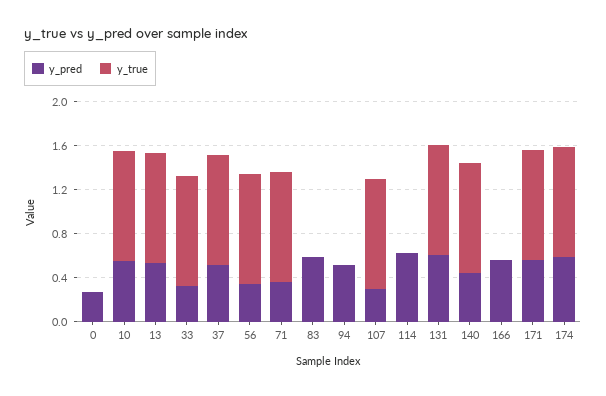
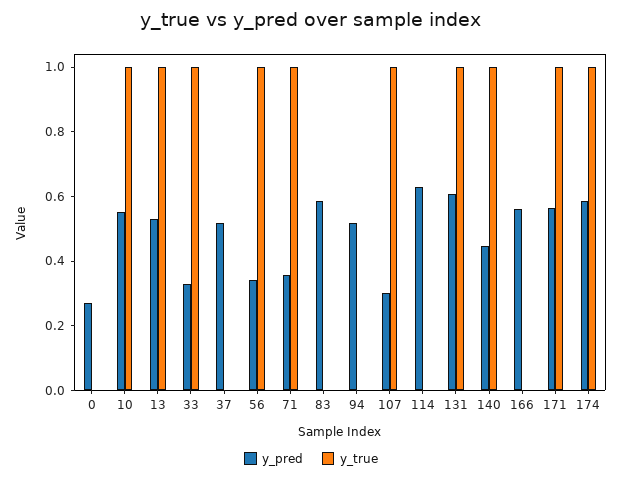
  {
    "y_pred": {
      "0": 0.25,
      "10": 0.55,
      "13": 0.55,
      "33": 0.35,
      "37": 0.5,
      "56": 0.35,
      "71": 0.35,
      "83": 0.6,
      "94": 0.5,
      "107": 0.3,
      "114": 0.65,
      "131": 0.6,
      "140": 0.45,
      "166": 0.55,
      "171": 0.55,
      "174": 0.6
    },
    "y_true": {
      "0": 0,
      "10": 1,
      "13": 1,
      "33": 1,
-     "37": 1,
+     "37": 0,
      "56": 1,
      "71": 1,
      "83": 0,
      "94": 0,
      "107": 1,
      "114": 0,
      "131": 1,
      "140": 1,
      "166": 0,
      "171": 1,
      "174": 1
    }
  }

